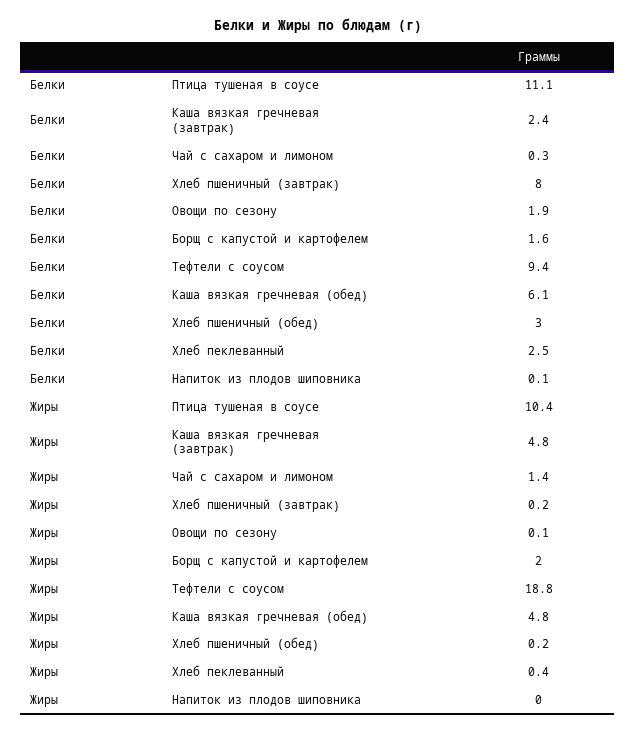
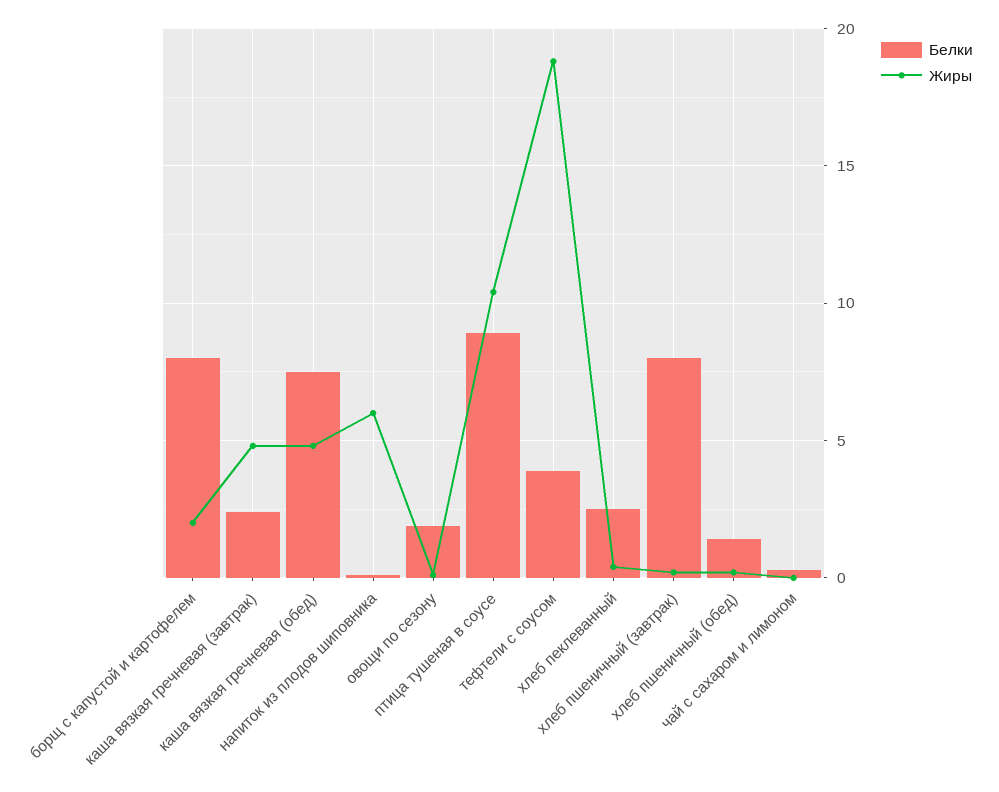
  {
    "Белки": {
-     "Птица тушеная в соусе": 11.1,
+     "Птица тушеная в соусе": 9,
      "Каша вязкая гречневая (завтрак)": 2.4,
      "Чай с сахаром и лимоном": 0.3,
      "Хлеб пшеничный (завтрак)": 8,
      "Овощи по сезону": 1.9,
-     "Борщ с капустой и картофелем": 1.6,
+     "Борщ с капустой и картофелем": 8,
-     "Тефтели с соусом": 9.4,
+     "Тефтели с соусом": 4,
-     "Каша вязкая гречневая (обед)": 6.1,
+     "Каша вязкая гречневая (обед)": 7.5,
-     "Хлеб пшеничный (обед)": 3,
+     "Хлеб пшеничный (обед)": 1.5,
      "Хлеб пеклеванный": 2.5,
      "Напиток из плодов шиповника": 0.1
    },
    "Жиры": {
      "Птица тушеная в соусе": 10.4,
      "Каша вязкая гречневая (завтрак)": 4.8,
-     "Чай с сахаром и лимоном": 1.4,
+     "Чай с сахаром и лимоном": 0,
      "Хлеб пшеничный (завтрак)": 0.2,
      "Овощи по сезону": 0.1,
      "Борщ с капустой и картофелем": 2,
      "Тефтели с соусом": 18.8,
      "Каша вязкая гречневая (обед)": 4.8,
      "Хлеб пшеничный (обед)": 0.2,
      "Хлеб пеклеванный": 0.4,
-     "Напиток из плодов шиповника": 0
+     "Напиток из плодов шиповника": 6
    }
  }

